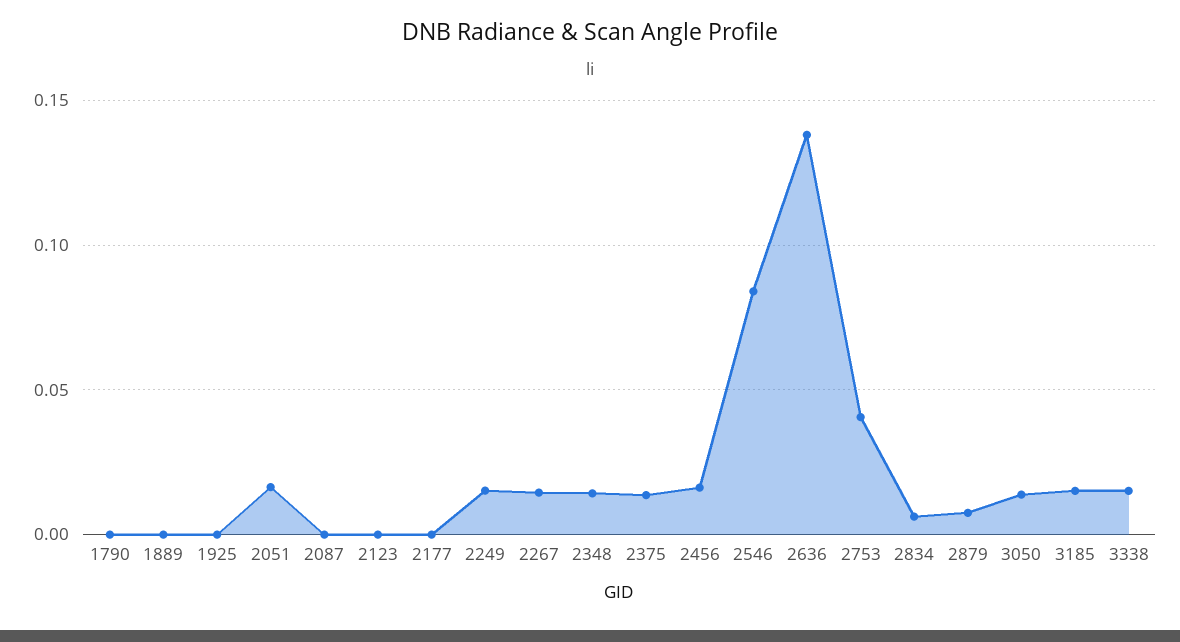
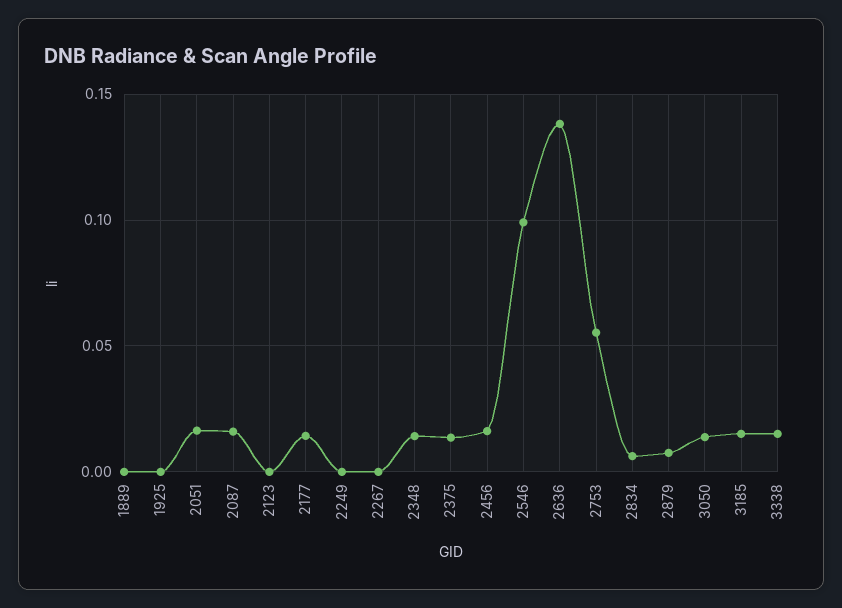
  {
-   "1790": 0,
    "1889": 0,
    "1925": 0,
    "2051": 0.015,
-   "2087": 0,
+   "2087": 0.015,
    "2123": 0,
-   "2177": 0,
+   "2177": 0.015,
-   "2249": 0.015,
+   "2249": 0,
-   "2267": 0.015,
+   "2267": 0,
    "2348": 0.015,
    "2375": 0.015,
    "2456": 0.015,
-   "2546": 0.085,
+   "2546": 0.1,
    "2636": 0.14,
-   "2753": 0.04,
+   "2753": 0.055,
    "2834": 0.005,
    "2879": 0.01,
    "3050": 0.015,
    "3185": 0.015,
    "3338": 0.015
  }

